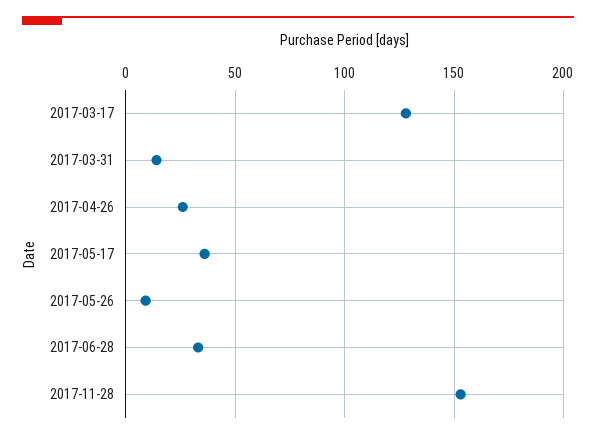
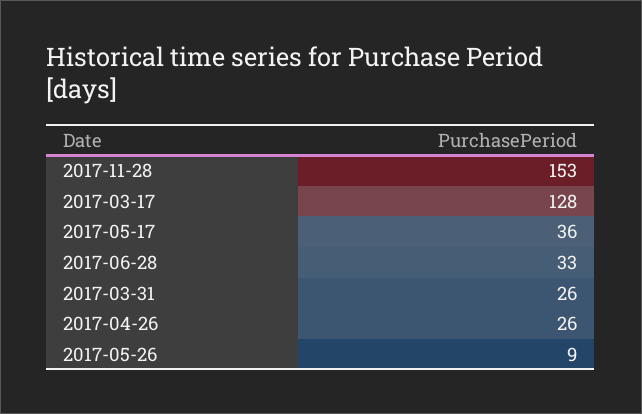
  {
    "2017-03-17": 128,
-   "2017-03-31": 15,
+   "2017-03-31": 26,
    "2017-04-26": 26,
    "2017-05-17": 36,
    "2017-05-26": 9,
    "2017-06-28": 33,
    "2017-11-28": 153
  }

